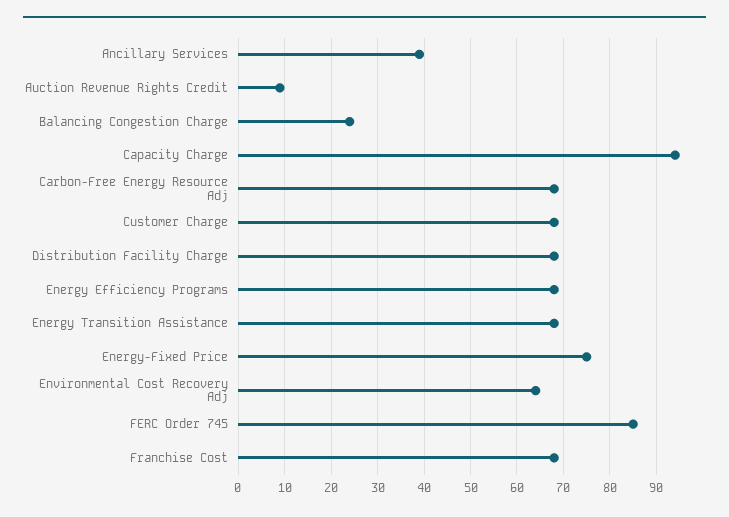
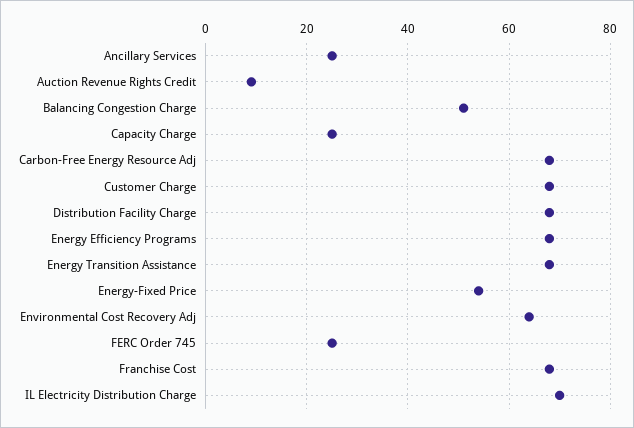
  {
-   "Ancillary Services": 40,
+   "Ancillary Services": 25,
    "Auction Revenue Rights Credit": 10,
-   "Balancing Congestion Charge": 25,
+   "Balancing Congestion Charge": 50,
-   "Capacity Charge": 95,
+   "Capacity Charge": 25,
    "Carbon-Free Energy Resource Adj": 70,
    "Customer Charge": 70,
    "Distribution Facility Charge": 70,
    "Energy Efficiency Programs": 70,
    "Energy Transition Assistance": 70,
-   "Energy-Fixed Price": 75,
+   "Energy-Fixed Price": 55,
    "Environmental Cost Recovery Adj": 65,
-   "FERC Order 745": 85,
+   "FERC Order 745": 25,
-   "Franchise Cost": 70
+   "Franchise Cost": 70,
+   "IL Electricity Distribution Charge": 70
  }

